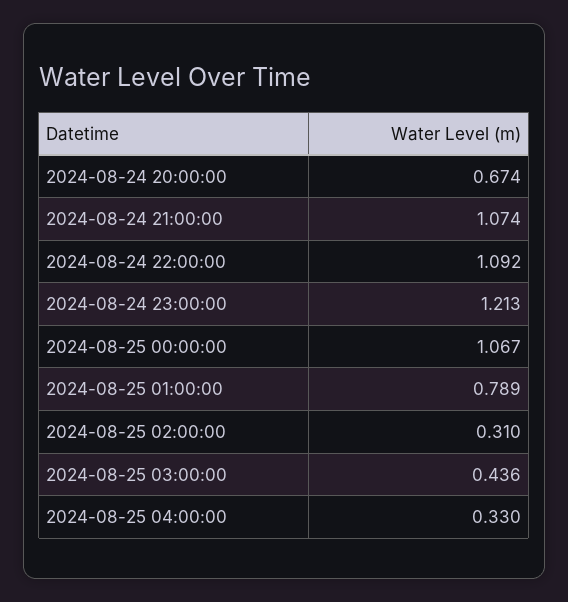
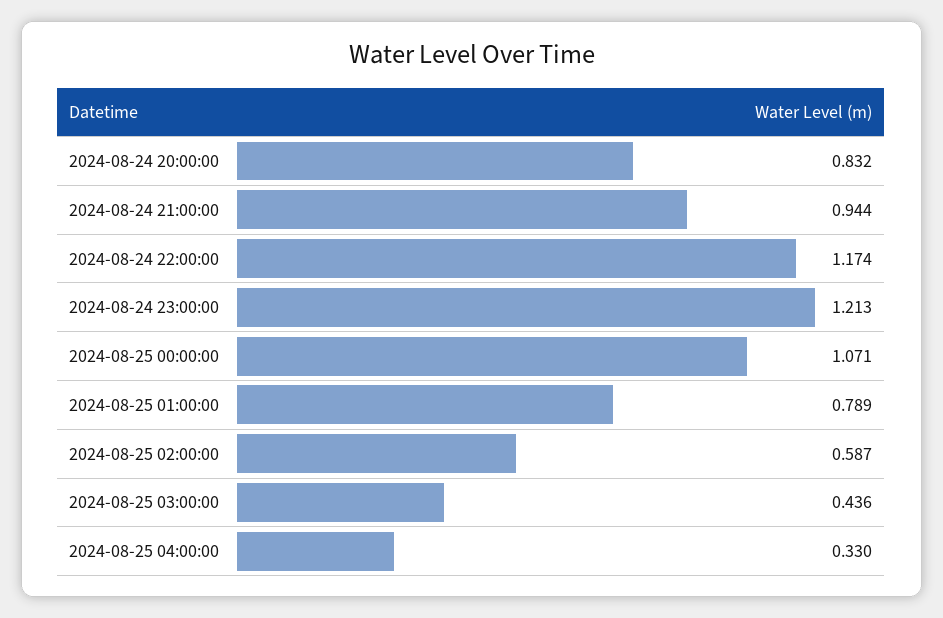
  {
-   "2024-08-24 20:00:00": 0.674,
+   "2024-08-24 20:00:00": 0.832,
-   "2024-08-24 21:00:00": 1.074,
+   "2024-08-24 21:00:00": 0.944,
-   "2024-08-24 22:00:00": 1.092,
+   "2024-08-24 22:00:00": 1.174,
    "2024-08-24 23:00:00": 1.213,
-   "2024-08-25 00:00:00": 1.067,
+   "2024-08-25 00:00:00": 1.071,
    "2024-08-25 01:00:00": 0.789,
-   "2024-08-25 02:00:00": 0.31,
+   "2024-08-25 02:00:00": 0.587,
    "2024-08-25 03:00:00": 0.436,
    "2024-08-25 04:00:00": 0.33
  }

